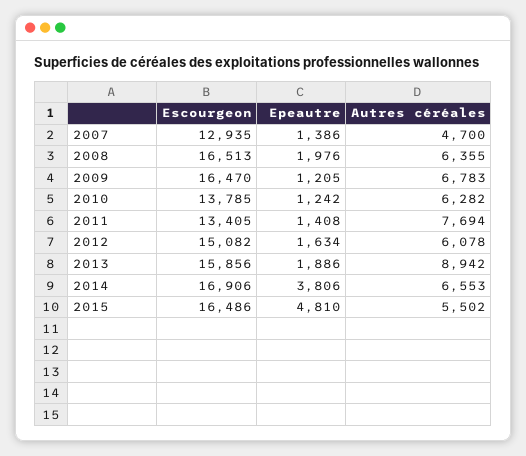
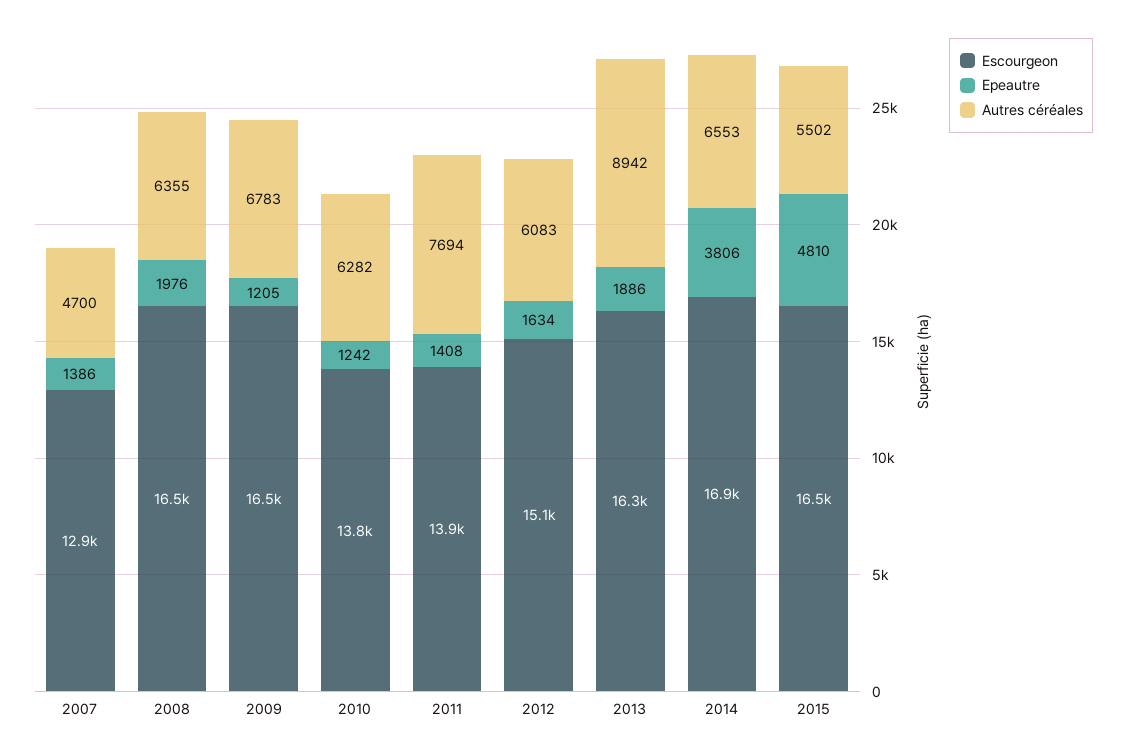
  {
    "Escourgeon": {
      "2007": 12935,
      "2008": 16513,
      "2009": 16470,
      "2010": 13785,
-     "2011": 13405,
+     "2011": 13900,
      "2012": 15082,
-     "2013": 15856,
+     "2013": 16300,
      "2014": 16906,
      "2015": 16486
    },
    "Epeautre": {
      "2007": 1386,
      "2008": 1976,
      "2009": 1205,
      "2010": 1242,
      "2011": 1408,
      "2012": 1634,
      "2013": 1886,
      "2014": 3806,
      "2015": 4810
    },
    "Autres céréales": {
      "2007": 4700,
      "2008": 6355,
      "2009": 6783,
      "2010": 6282,
      "2011": 7694,
-     "2012": 6078,
+     "2012": 6083,
      "2013": 8942,
      "2014": 6553,
      "2015": 5502
    }
  }

